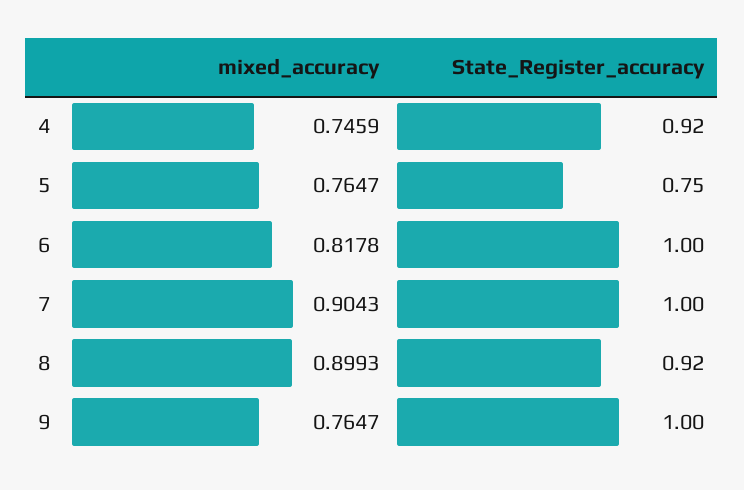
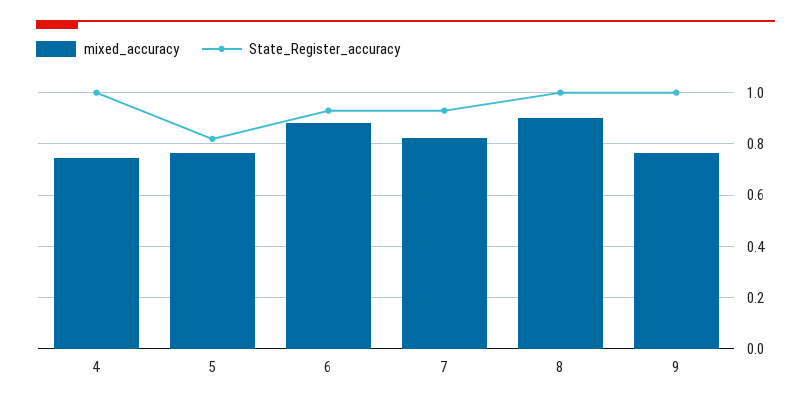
  {
    "mixed_accuracy": {
      "4": 0.7459,
      "5": 0.7647,
-     "6": 0.8178,
+     "6": 0.875,
-     "7": 0.9043,
+     "7": 0.825,
      "8": 0.8993,
      "9": 0.7647
    },
    "State_Register_accuracy": {
-     "4": 0.92,
+     "4": 1,
-     "5": 0.75,
+     "5": 0.825,
-     "6": 1,
+     "6": 0.925,
-     "7": 1,
+     "7": 0.925,
-     "8": 0.92,
+     "8": 1,
      "9": 1
    }
  }

